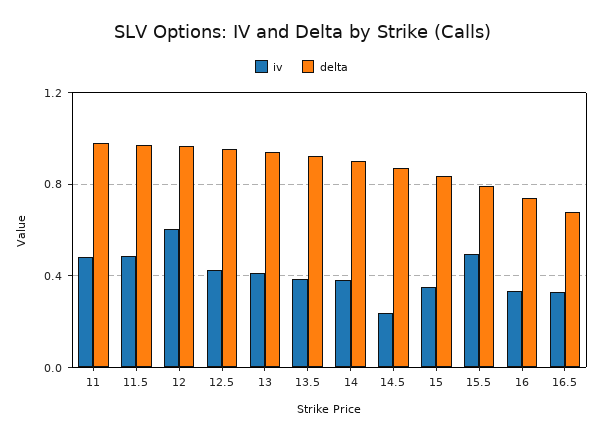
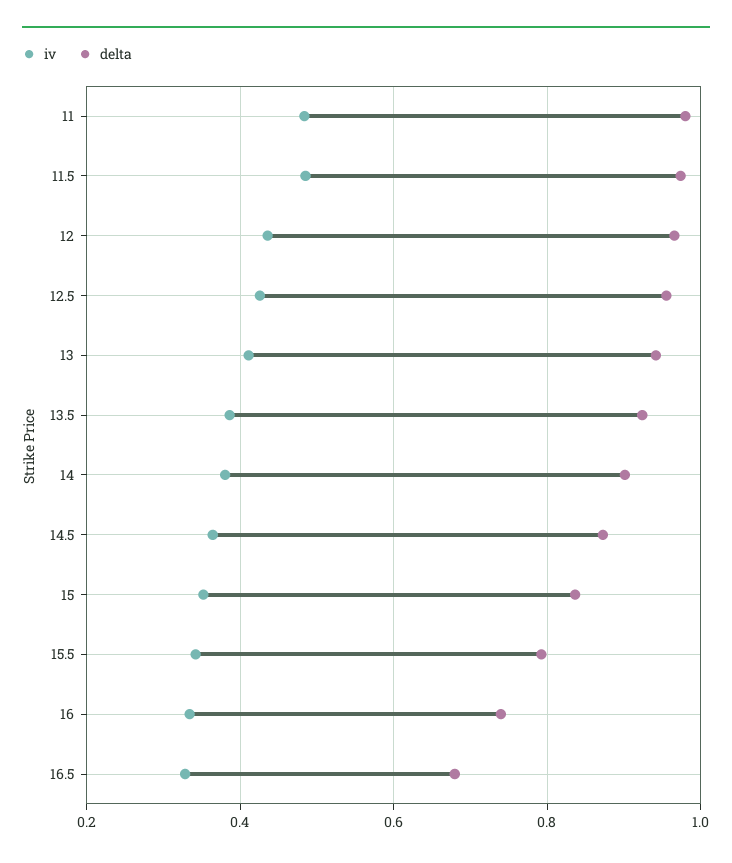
  {
    "iv": {
      "11": 0.48,
      "11.5": 0.48,
-     "12": 0.6,
+     "12": 0.44,
      "12.5": 0.42,
      "13": 0.42,
      "13.5": 0.38,
      "14": 0.38,
-     "14.5": 0.25,
+     "14.5": 0.36,
      "15": 0.36,
-     "15.5": 0.5,
+     "15.5": 0.34,
      "16": 0.34,
      "16.5": 0.32
    },
    "delta": {
      "11": 0.98,
      "11.5": 0.98,
      "12": 0.96,
      "12.5": 0.96,
      "13": 0.94,
      "13.5": 0.92,
      "14": 0.9,
      "14.5": 0.88,
      "15": 0.84,
      "15.5": 0.8,
      "16": 0.74,
      "16.5": 0.68
    }
  }

